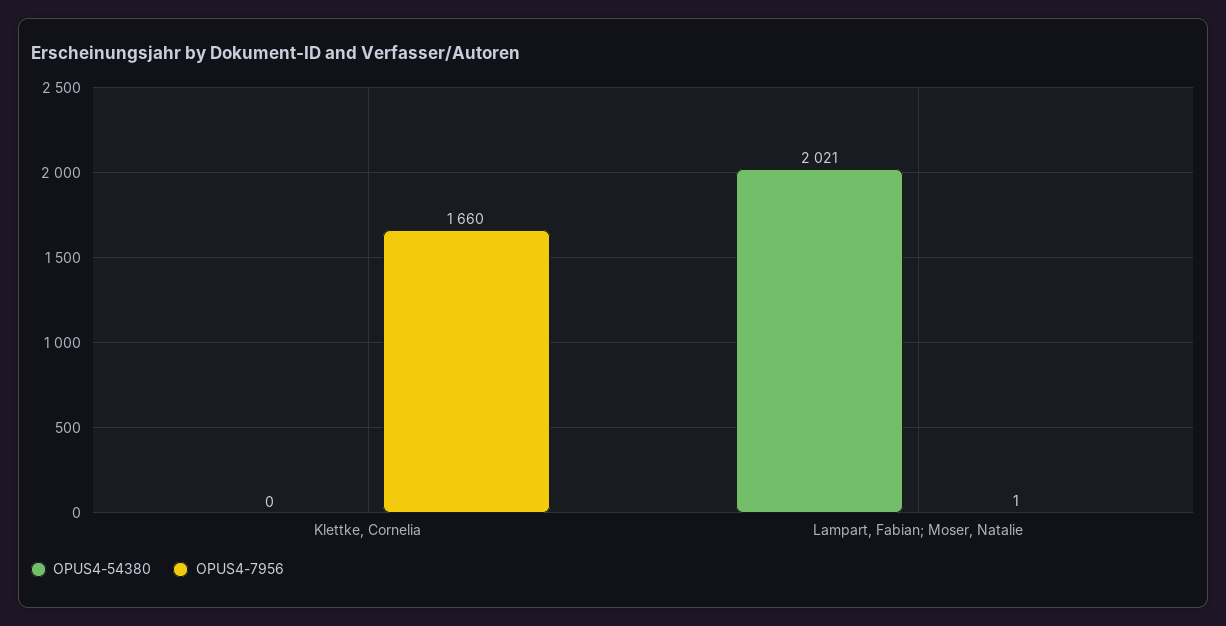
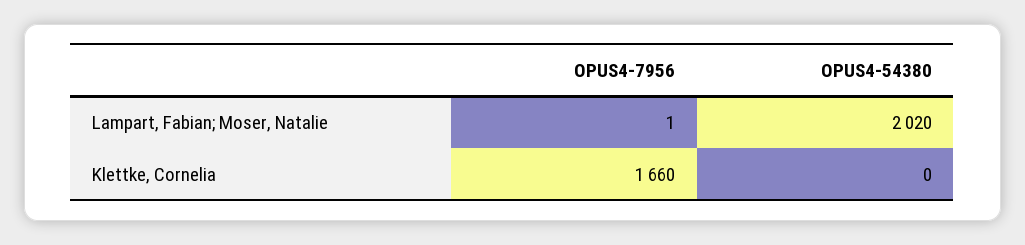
  {
    "OPUS4-54380": {
      "Klettke, Cornelia": 0,
-     "Lampart, Fabian; Moser, Natalie": 2021
+     "Lampart, Fabian; Moser, Natalie": 2020
    },
    "OPUS4-7956": {
      "Klettke, Cornelia": 1660,
      "Lampart, Fabian; Moser, Natalie": 1
    }
  }

